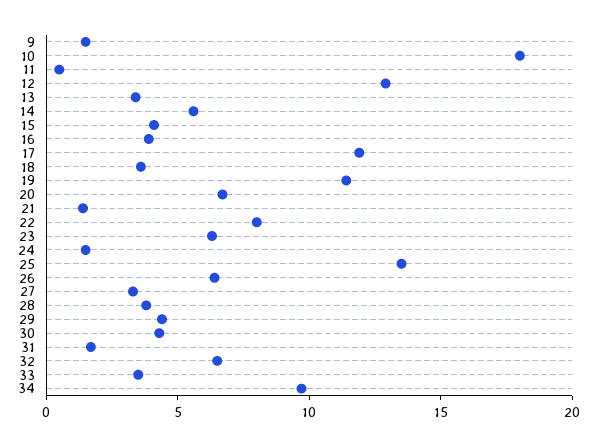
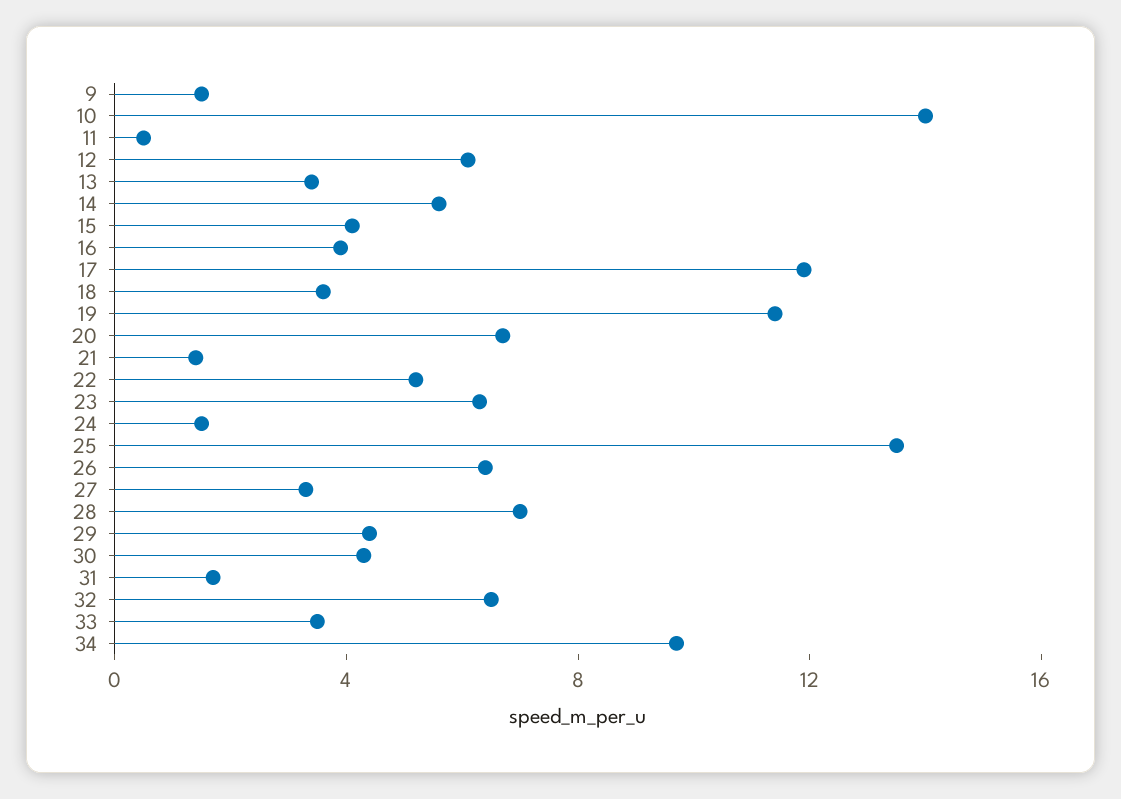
  {
    "9": 2,
-   "10": 18,
+   "10": 14,
    "11": 1,
-   "12": 13,
+   "12": 6,
    "13": 3,
    "14": 6,
    "15": 4,
    "16": 4,
    "17": 12,
    "18": 4,
    "19": 11,
    "20": 7,
    "21": 1,
-   "22": 8,
+   "22": 5,
    "23": 6,
    "24": 2,
    "25": 14,
    "26": 6,
    "27": 3,
-   "28": 4,
+   "28": 7,
    "29": 4,
    "30": 4,
    "31": 2,
    "32": 7,
    "33": 4,
    "34": 10
  }

